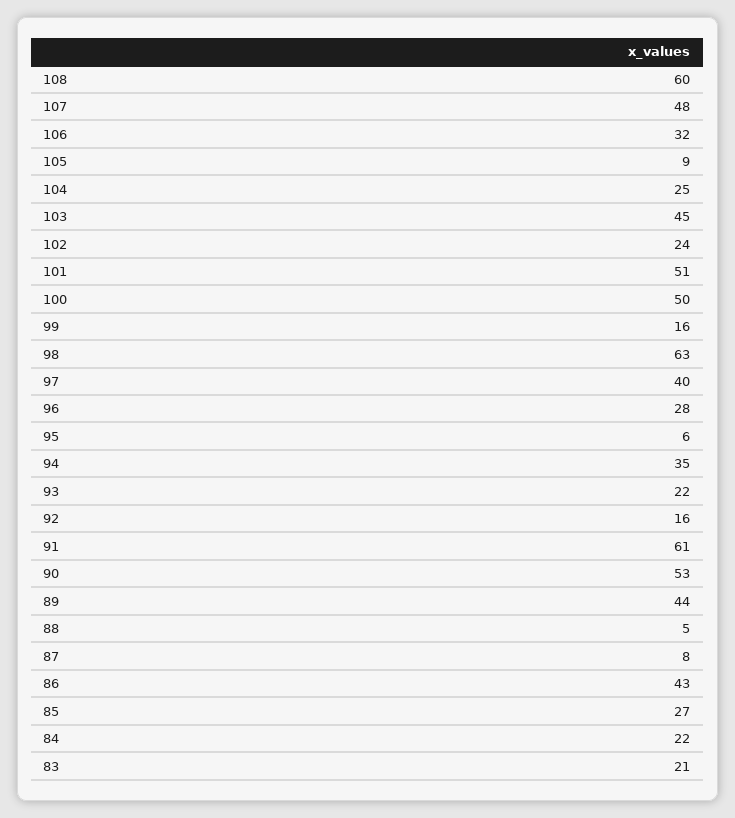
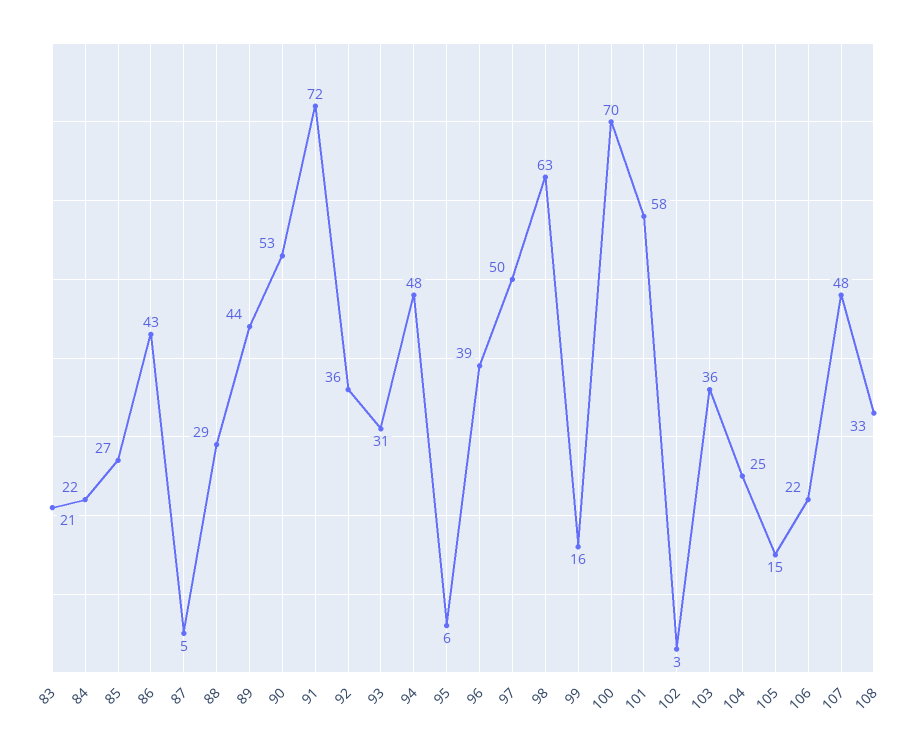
  {
-   "108": 60,
+   "108": 33,
    "107": 48,
-   "106": 32,
+   "106": 22,
-   "105": 9,
+   "105": 15,
    "104": 25,
-   "103": 45,
+   "103": 36,
-   "102": 24,
+   "102": 3,
-   "101": 51,
+   "101": 58,
-   "100": 50,
+   "100": 70,
    "99": 16,
    "98": 63,
-   "97": 40,
+   "97": 50,
-   "96": 28,
+   "96": 39,
    "95": 6,
-   "94": 35,
+   "94": 48,
-   "93": 22,
+   "93": 31,
-   "92": 16,
+   "92": 36,
-   "91": 61,
+   "91": 72,
    "90": 53,
    "89": 44,
-   "88": 5,
+   "88": 29,
-   "87": 8,
+   "87": 5,
    "86": 43,
    "85": 27,
    "84": 22,
    "83": 21
  }

